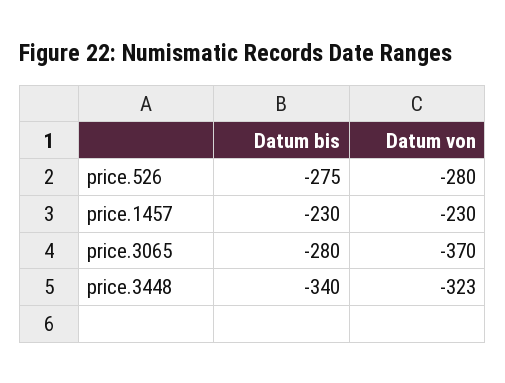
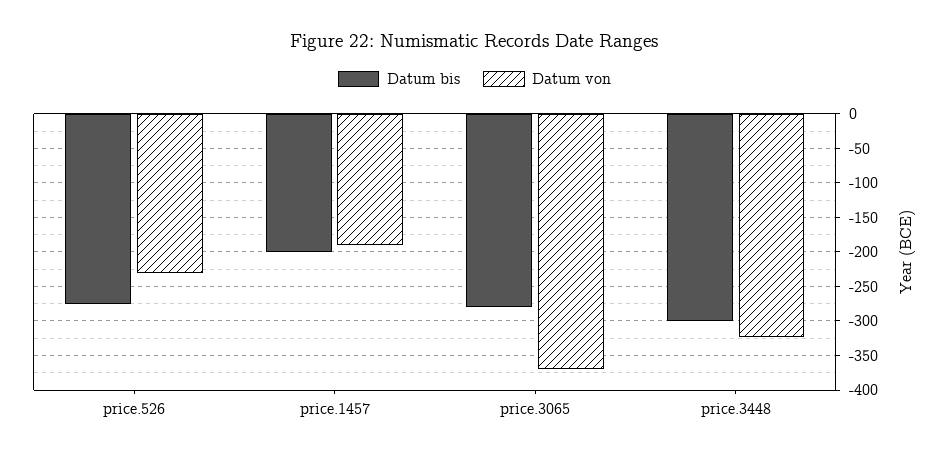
  {
    "Datum bis": {
      "price.526": -275,
-     "price.1457": -230,
+     "price.1457": -200,
      "price.3065": -280,
-     "price.3448": -340
+     "price.3448": -300
    },
    "Datum von": {
-     "price.526": -280,
+     "price.526": -230,
-     "price.1457": -230,
+     "price.1457": -190,
      "price.3065": -370,
      "price.3448": -323
    }
  }

